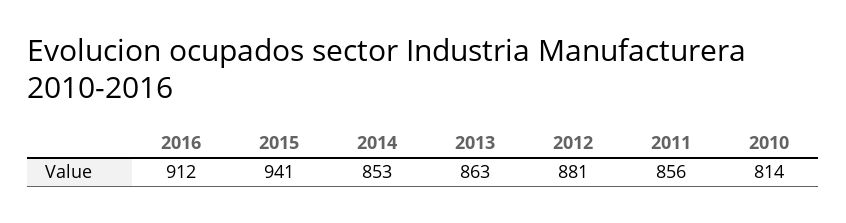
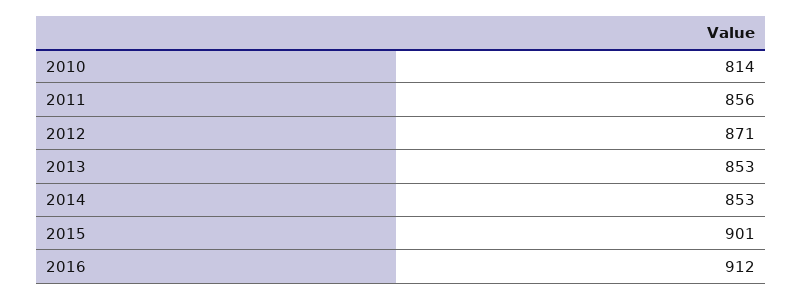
  {
    "2016": 912,
-   "2015": 941,
+   "2015": 901,
    "2014": 853,
-   "2013": 863,
+   "2013": 853,
-   "2012": 881,
+   "2012": 871,
    "2011": 856,
    "2010": 814
  }

